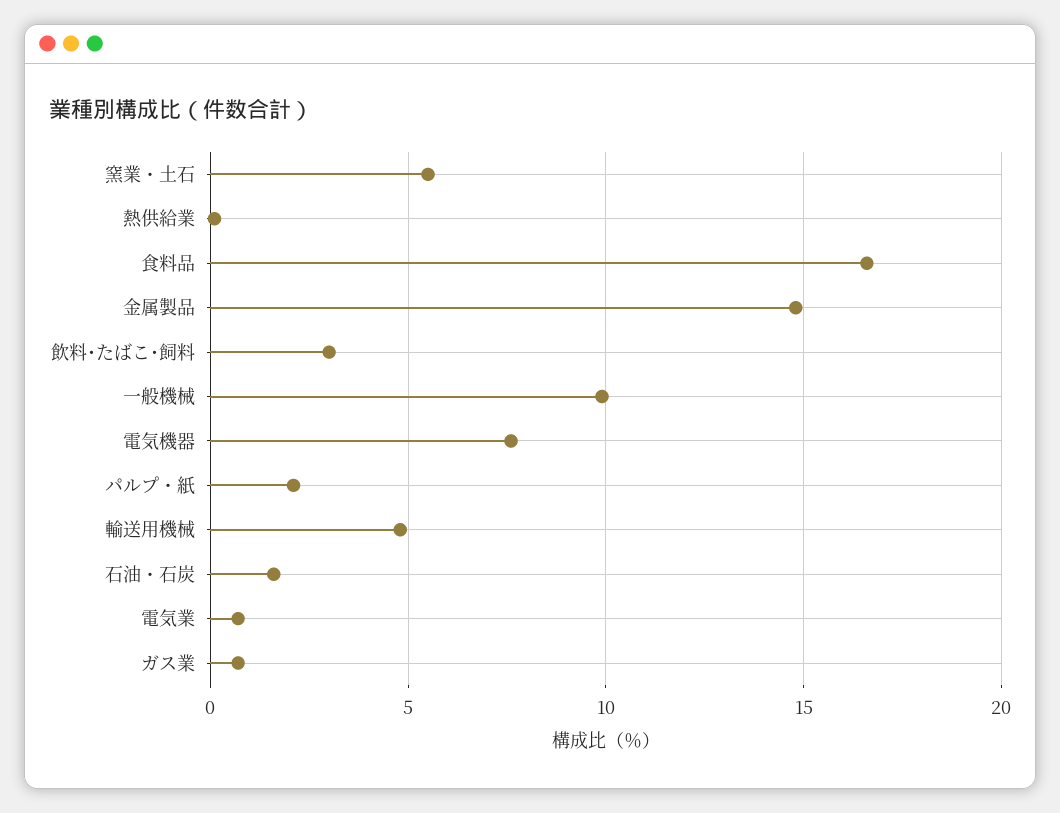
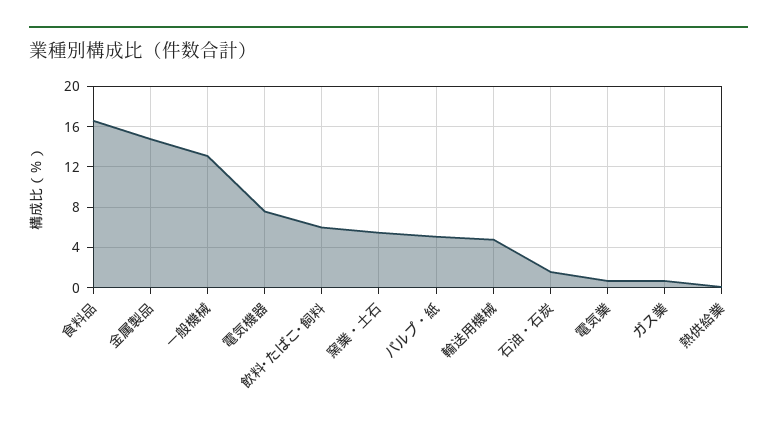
  {
    "窯業・土石": 5.5,
    "熱供給業": 0,
    "食料品": 16.5,
    "金属製品": 15,
-   "飲料･たばこ･飼料": 3,
+   "飲料･たばこ･飼料": 6,
-   "一般機械": 10,
+   "一般機械": 13,
    "電気機器": 7.5,
-   "パルプ・紙": 2,
+   "パルプ・紙": 5,
    "輸送用機械": 5,
    "石油・石炭": 1.5,
    "電気業": 0.5,
    "ガス業": 0.5
  }

